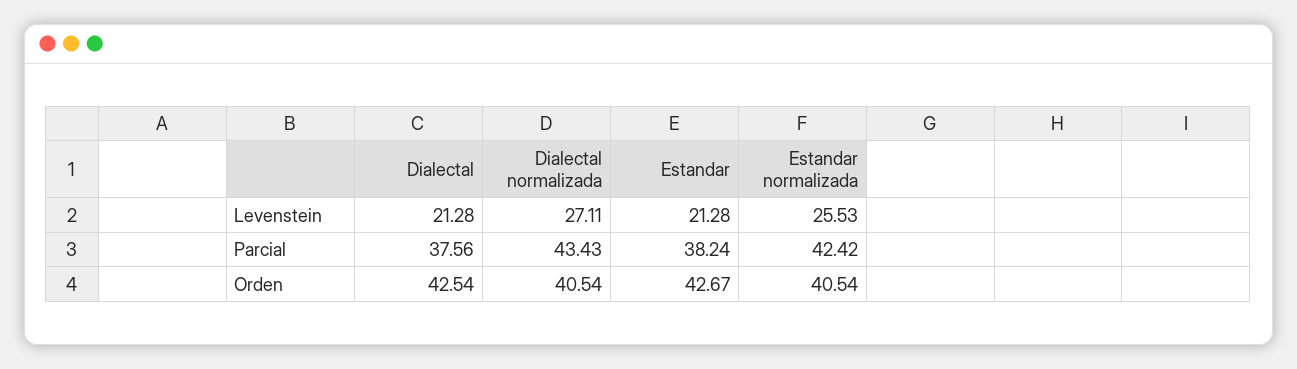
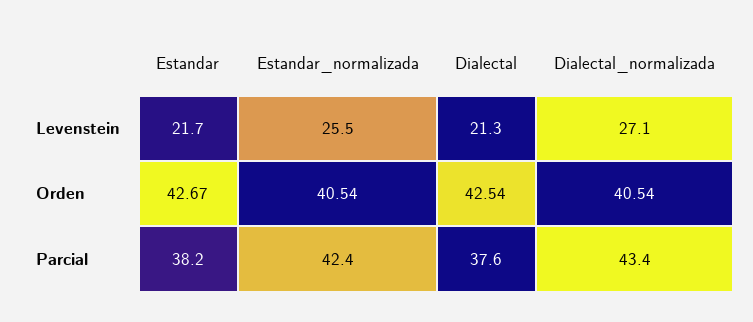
  {
    "Dialectal": {
      "Levenstein": 21.28,
      "Parcial": 37.56,
      "Orden": 42.54
    },
    "Dialectal normalizada": {
      "Levenstein": 27.11,
      "Parcial": 43.43,
      "Orden": 40.54
    },
    "Estandar": {
-     "Levenstein": 21.28,
+     "Levenstein": 21.7,
      "Parcial": 38.24,
      "Orden": 42.67
    },
    "Estandar normalizada": {
      "Levenstein": 25.53,
      "Parcial": 42.42,
      "Orden": 40.54
    }
  }

